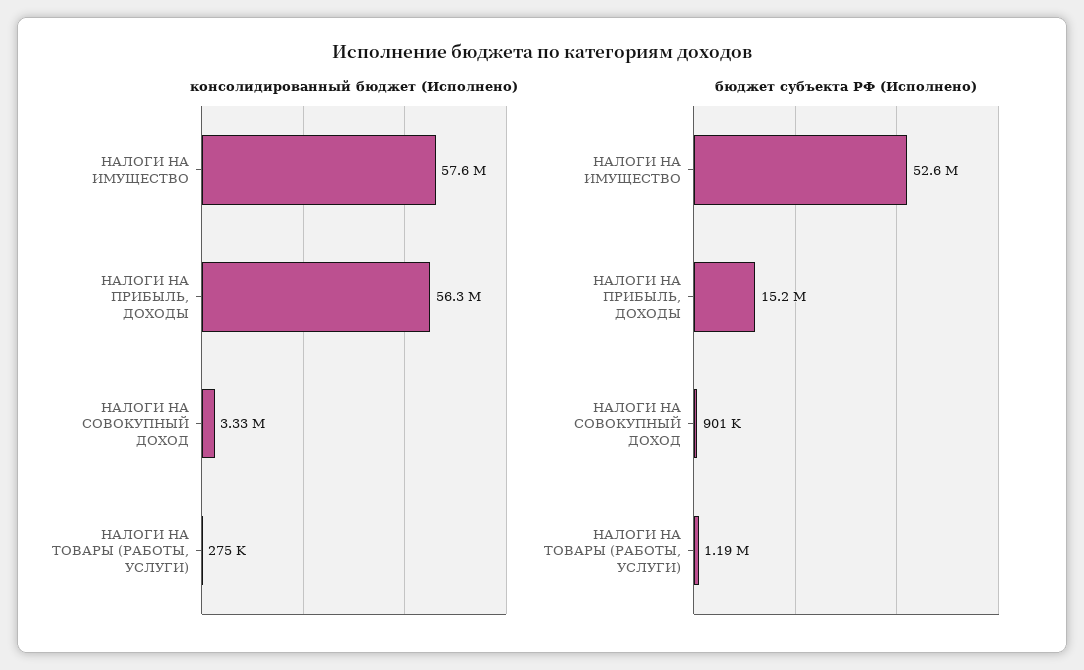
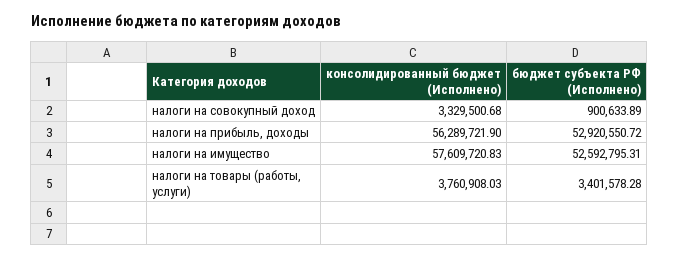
  {
    "консолидированный бюджет (Исполнено)": {
      "НАЛОГИ НА ИМУЩЕСТВО": 57609720.83,
      "НАЛОГИ НА ПРИБЫЛЬ, ДОХОДЫ": 56289721.9,
      "НАЛОГИ НА СОВОКУПНЫЙ ДОХОД": 3329500.68,
-     "НАЛОГИ НА ТОВАРЫ (РАБОТЫ, УСЛУГИ)": 275000
+     "НАЛОГИ НА ТОВАРЫ (РАБОТЫ, УСЛУГИ)": 3760908.03
    },
    "бюджет субъекта РФ (Исполнено)": {
      "НАЛОГИ НА ИМУЩЕСТВО": 52592795.31,
-     "НАЛОГИ НА ПРИБЫЛЬ, ДОХОДЫ": 15200000,
+     "НАЛОГИ НА ПРИБЫЛЬ, ДОХОДЫ": 52920550.72,
      "НАЛОГИ НА СОВОКУПНЫЙ ДОХОД": 900633.89,
-     "НАЛОГИ НА ТОВАРЫ (РАБОТЫ, УСЛУГИ)": 1190000
+     "НАЛОГИ НА ТОВАРЫ (РАБОТЫ, УСЛУГИ)": 3401578.28
    }
  }

